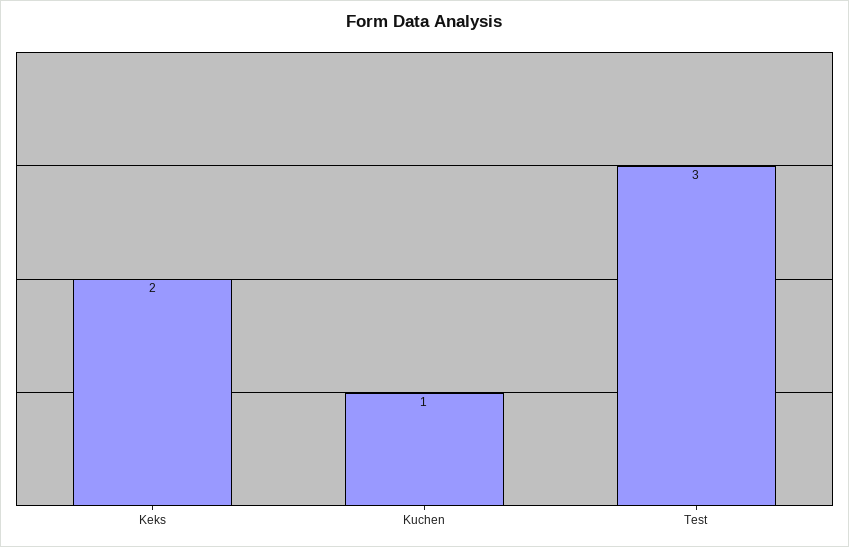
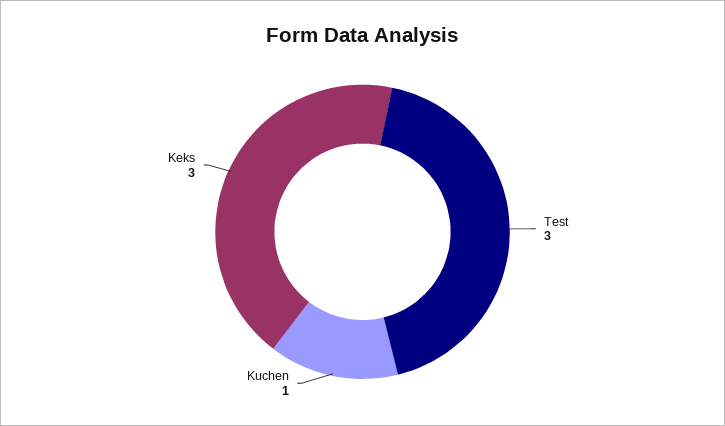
  {
-   "Keks": 2,
+   "Keks": 3,
    "Kuchen": 1,
    "Test": 3
  }

